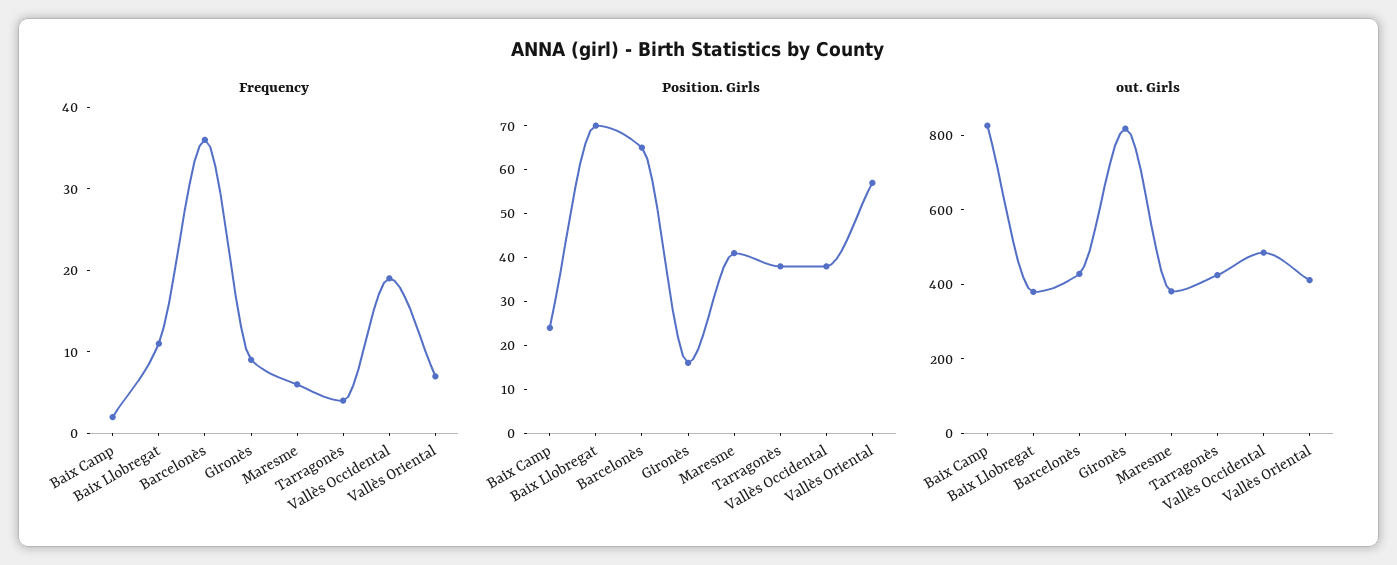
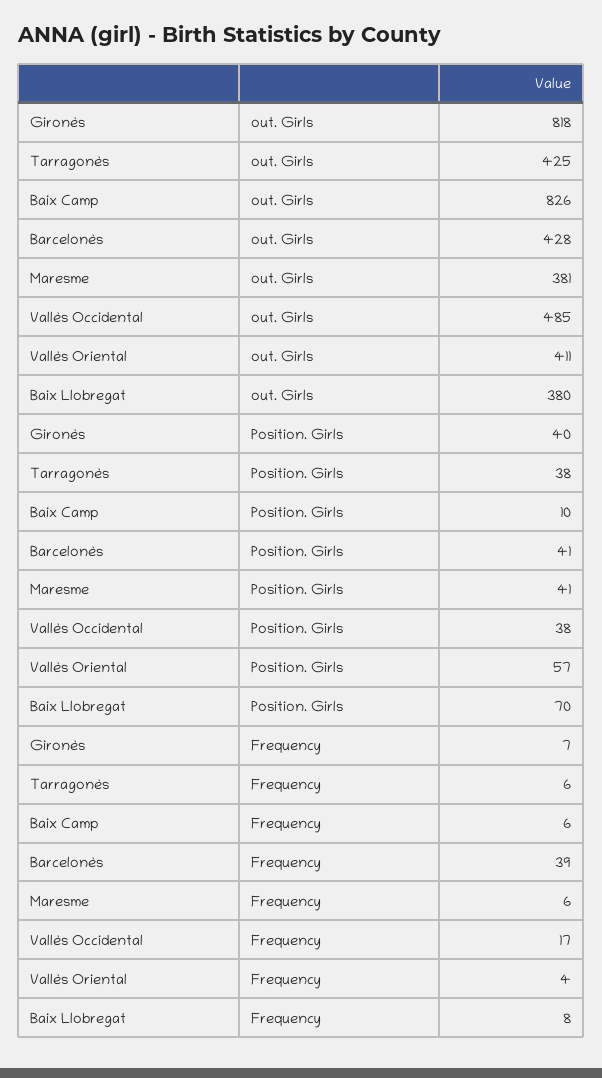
  {
    "Frequency": {
-     "Baix Camp": 2,
+     "Baix Camp": 6,
-     "Baix Llobregat": 11,
+     "Baix Llobregat": 8,
-     "Barcelonès": 36,
+     "Barcelonès": 39,
-     "Gironès": 9,
+     "Gironès": 7,
      "Maresme": 6,
-     "Tarragonès": 4,
+     "Tarragonès": 6,
-     "Vallès Occidental": 19,
+     "Vallès Occidental": 17,
-     "Vallès Oriental": 7
+     "Vallès Oriental": 4
    },
    "Position. Girls": {
-     "Baix Camp": 25,
+     "Baix Camp": 10,
      "Baix Llobregat": 70,
-     "Barcelonès": 65,
+     "Barcelonès": 41,
-     "Gironès": 15,
+     "Gironès": 40,
      "Maresme": 41,
      "Tarragonès": 38,
      "Vallès Occidental": 38,
      "Vallès Oriental": 57
    },
    "out. Girls": {
      "Baix Camp": 826,
      "Baix Llobregat": 380,
      "Barcelonès": 428,
      "Gironès": 818,
      "Maresme": 381,
      "Tarragonès": 425,
      "Vallès Occidental": 485,
      "Vallès Oriental": 411
    }
  }

